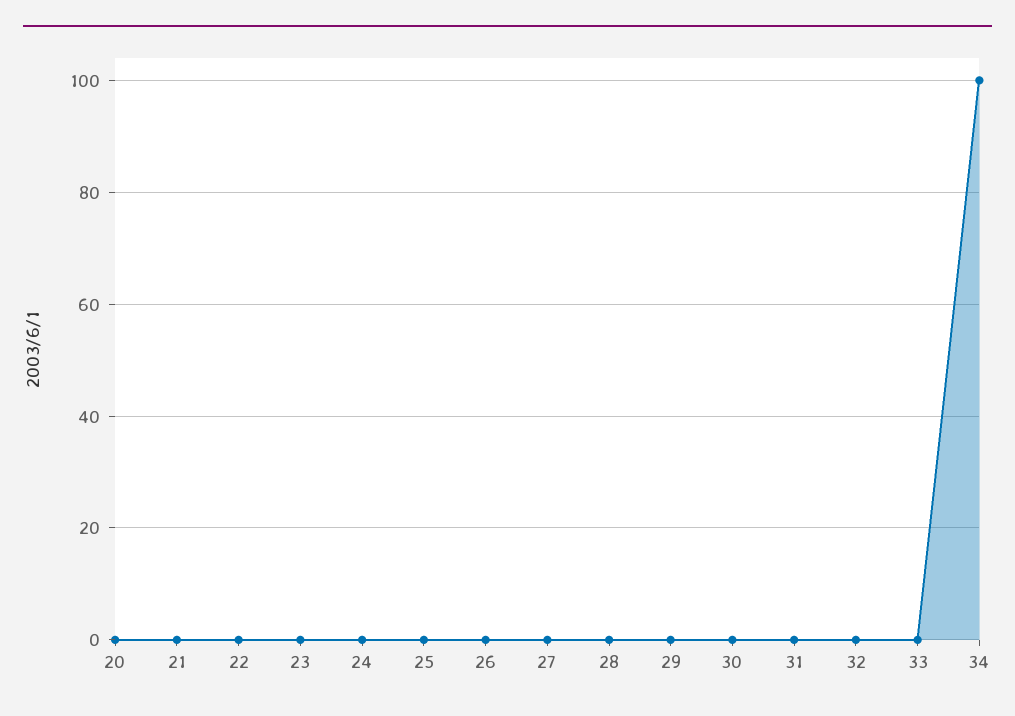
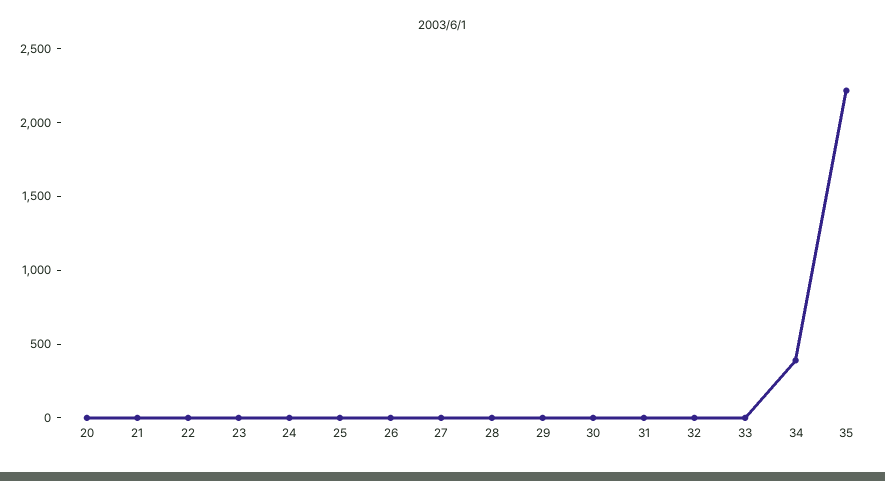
  {
    "20": 0,
    "21": 0,
    "22": 0,
    "23": 0,
    "24": 0,
    "25": 0,
    "26": 0,
    "27": 0,
    "28": 0,
    "29": 0,
    "30": 0,
    "31": 0,
    "32": 0,
    "33": 0,
-   "34": 100
+   "34": 400,
+   "35": 2200
  }

